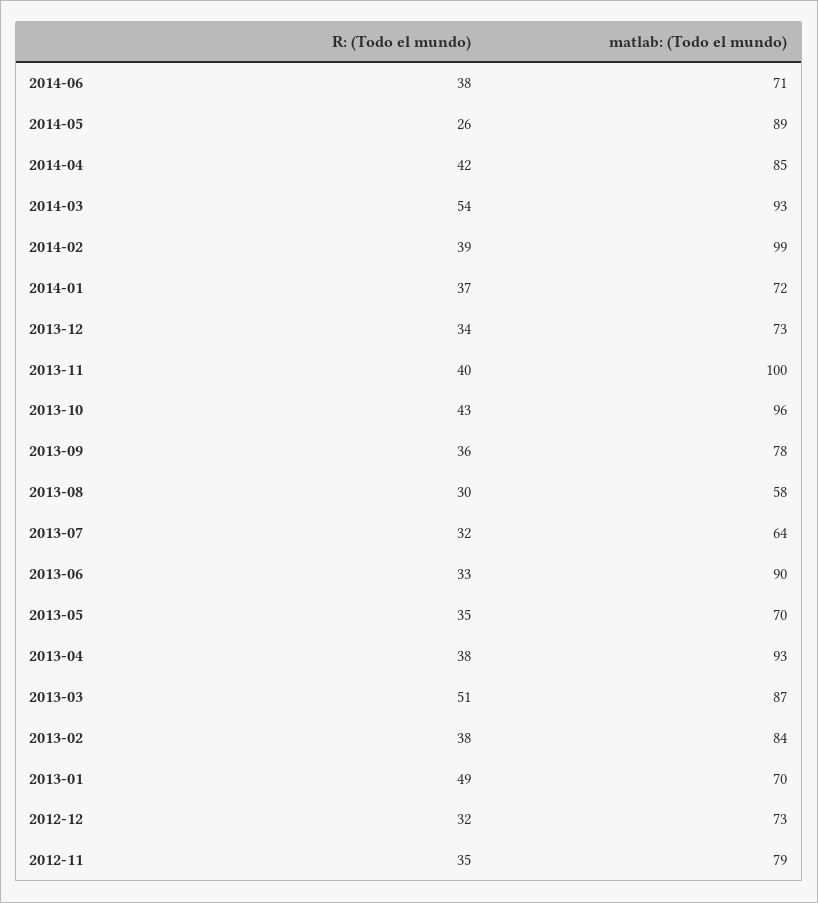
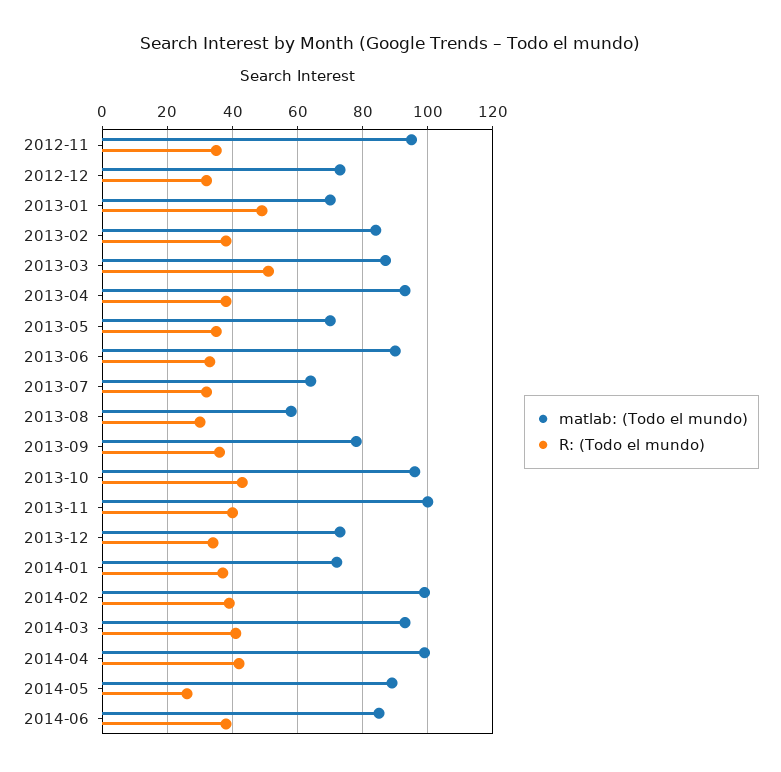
  {
    "R: (Todo el mundo)": {
      "2014-06": 38,
      "2014-05": 26,
      "2014-04": 42,
-     "2014-03": 54,
+     "2014-03": 40,
      "2014-02": 39,
      "2014-01": 37,
      "2013-12": 34,
      "2013-11": 40,
      "2013-10": 43,
      "2013-09": 36,
      "2013-08": 30,
      "2013-07": 32,
      "2013-06": 33,
      "2013-05": 35,
      "2013-04": 38,
      "2013-03": 51,
      "2013-02": 38,
      "2013-01": 49,
      "2012-12": 32,
      "2012-11": 35
    },
    "matlab: (Todo el mundo)": {
-     "2014-06": 71,
+     "2014-06": 85,
      "2014-05": 89,
-     "2014-04": 85,
+     "2014-04": 100,
      "2014-03": 93,
      "2014-02": 99,
      "2014-01": 72,
      "2013-12": 73,
      "2013-11": 100,
      "2013-10": 96,
      "2013-09": 78,
      "2013-08": 58,
      "2013-07": 64,
      "2013-06": 90,
      "2013-05": 70,
      "2013-04": 93,
      "2013-03": 87,
      "2013-02": 84,
      "2013-01": 70,
      "2012-12": 73,
-     "2012-11": 79
+     "2012-11": 95
    }
  }

